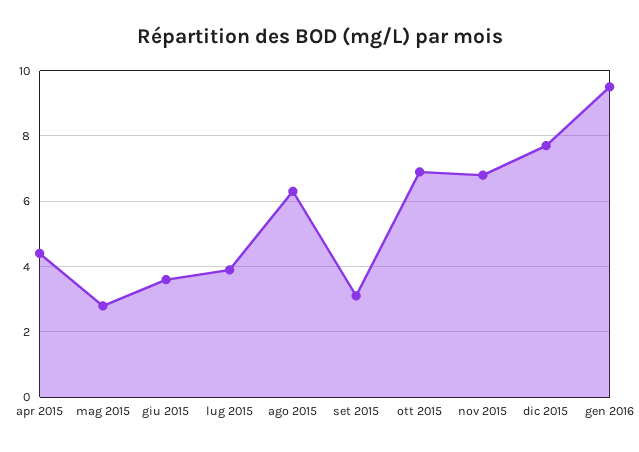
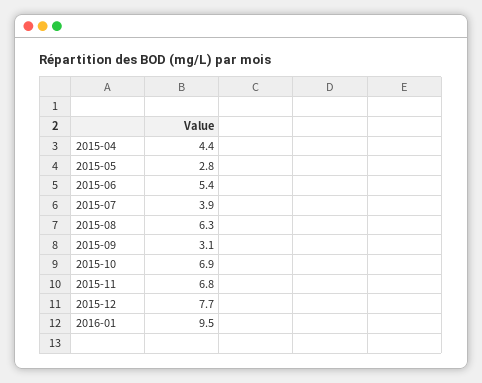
  {
    "apr 2015": 4.4,
    "mag 2015": 2.8,
-   "giu 2015": 3.5,
+   "giu 2015": 5.4,
    "lug 2015": 3.9,
    "ago 2015": 6.3,
    "set 2015": 3.1,
    "ott 2015": 6.9,
    "nov 2015": 6.8,
    "dic 2015": 7.7,
    "gen 2016": 9.5
  }

